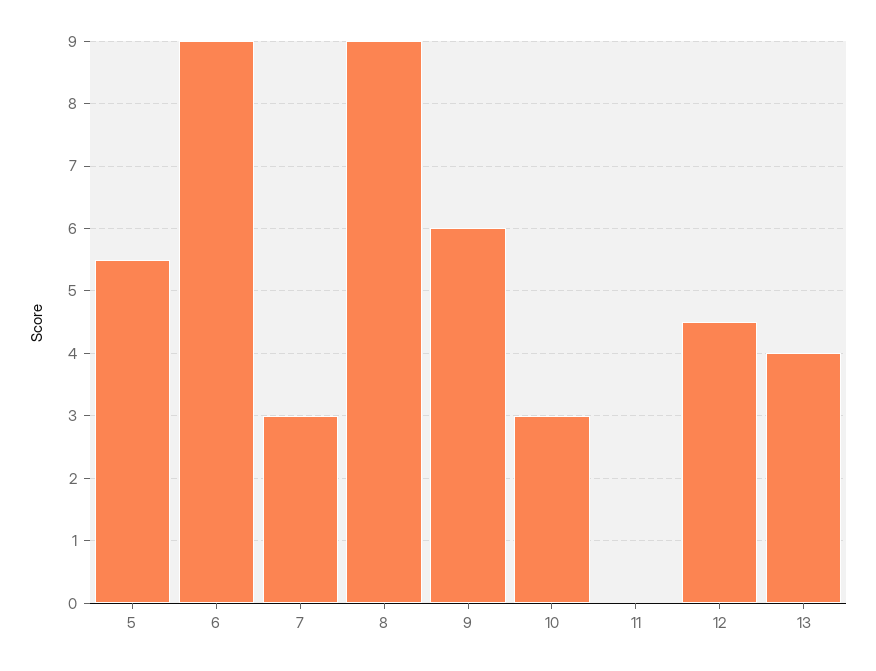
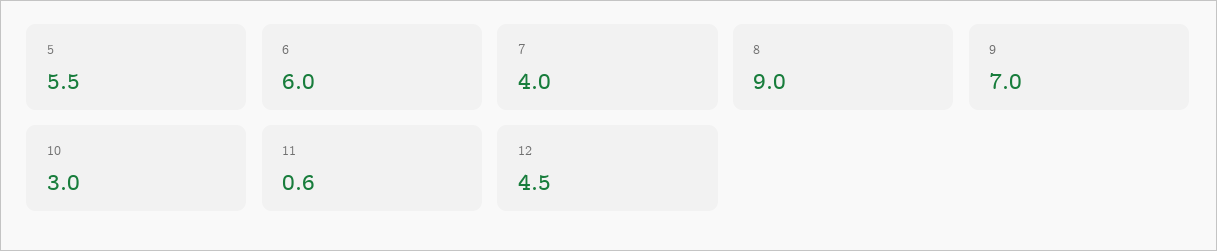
  {
    "5": 5.5,
-   "6": 9,
+   "6": 6,
-   "7": 3,
+   "7": 4,
    "8": 9,
-   "9": 6,
+   "9": 7,
    "10": 3,
-   "11": 0,
+   "11": 0.6,
-   "12": 4.5,
+   "12": 4.5
-   "13": 4
  }

